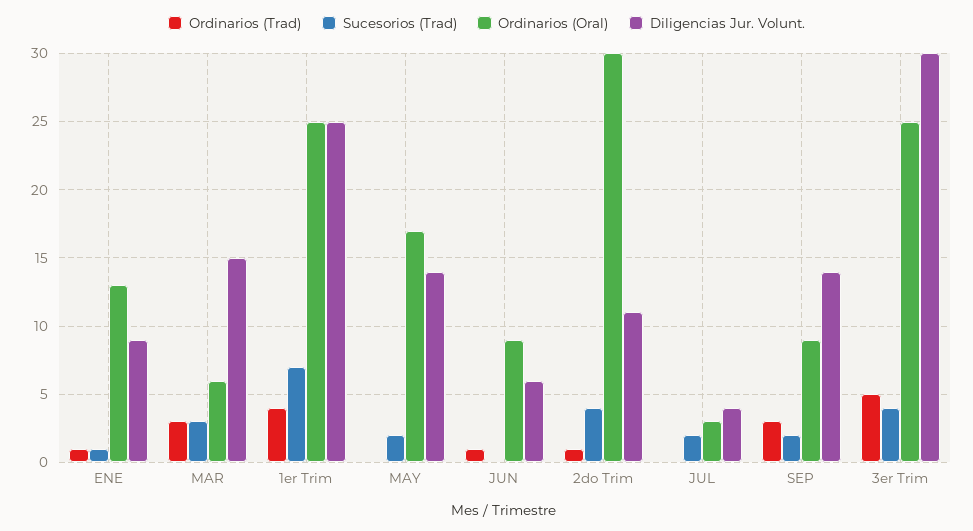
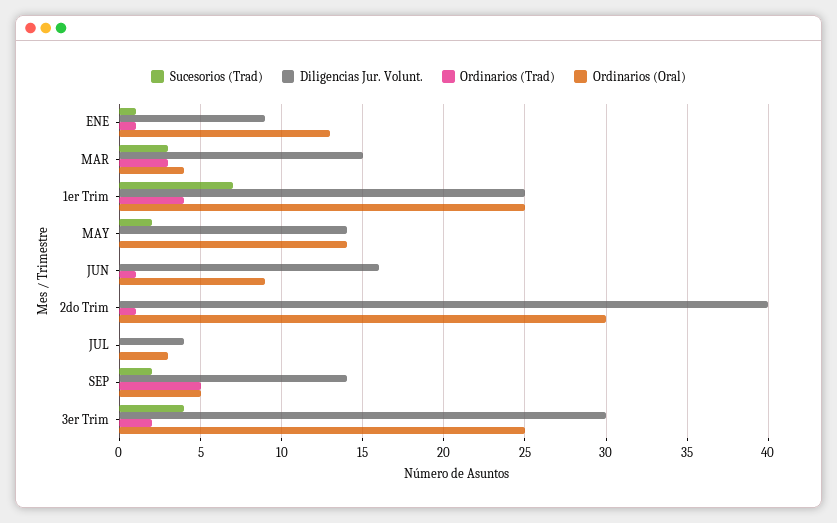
  {
    "Ordinarios (Trad)": {
      "ENE": 1,
      "MAR": 3,
      "1er Trim": 4,
      "MAY": 0,
      "JUN": 1,
      "2do Trim": 1,
      "JUL": 0,
-     "SEP": 3,
+     "SEP": 5,
-     "3er Trim": 5
+     "3er Trim": 2
    },
    "Sucesorios (Trad)": {
      "ENE": 1,
      "MAR": 3,
      "1er Trim": 7,
      "MAY": 2,
      "JUN": 0,
-     "2do Trim": 4,
+     "2do Trim": 0,
-     "JUL": 2,
+     "JUL": 0,
      "SEP": 2,
      "3er Trim": 4
    },
    "Ordinarios (Oral)": {
      "ENE": 13,
-     "MAR": 6,
+     "MAR": 4,
      "1er Trim": 25,
-     "MAY": 17,
+     "MAY": 14,
      "JUN": 9,
      "2do Trim": 30,
      "JUL": 3,
-     "SEP": 9,
+     "SEP": 5,
      "3er Trim": 25
    },
    "Diligencias Jur. Volunt.": {
      "ENE": 9,
      "MAR": 15,
      "1er Trim": 25,
      "MAY": 14,
-     "JUN": 6,
+     "JUN": 16,
-     "2do Trim": 11,
+     "2do Trim": 40,
      "JUL": 4,
      "SEP": 14,
      "3er Trim": 30
    }
  }

